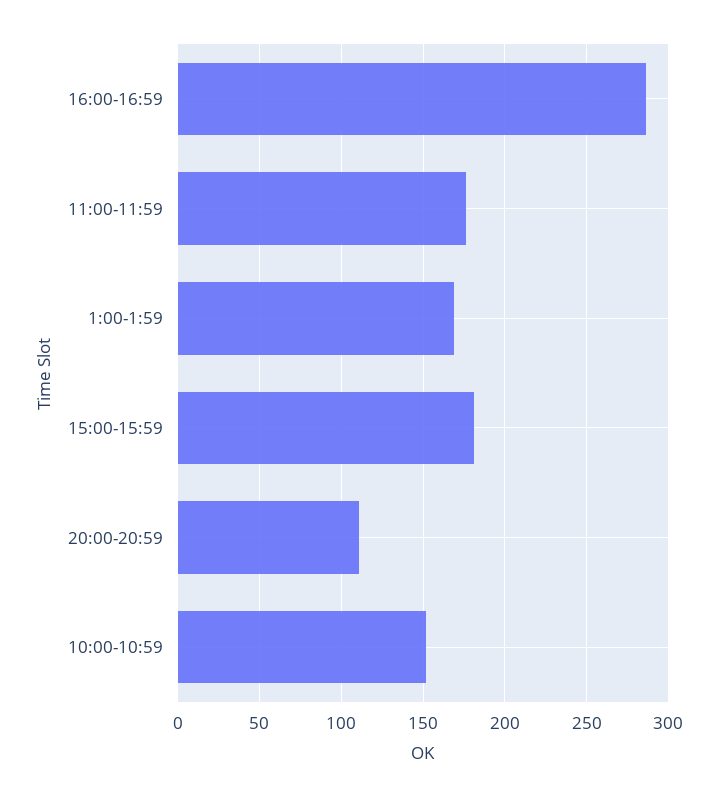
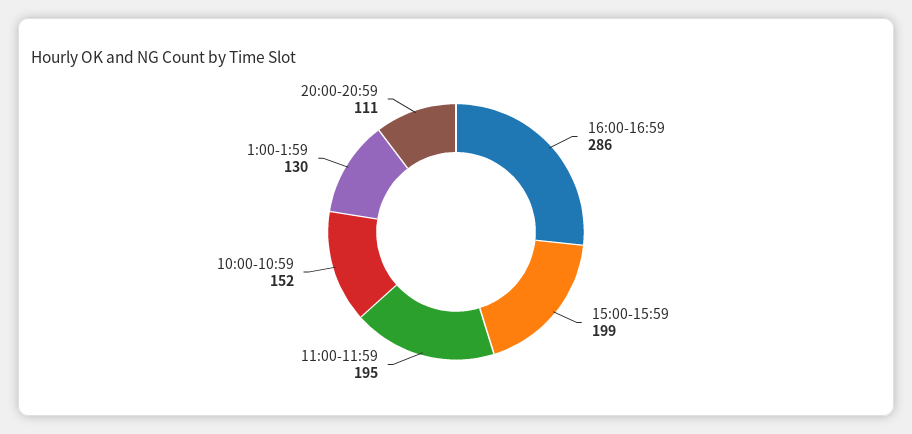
  {
    "16:00-16:59": 286,
-   "11:00-11:59": 175,
+   "11:00-11:59": 195,
-   "1:00-1:59": 170,
+   "1:00-1:59": 130,
-   "15:00-15:59": 180,
+   "15:00-15:59": 199,
    "20:00-20:59": 111,
    "10:00-10:59": 152
  }

